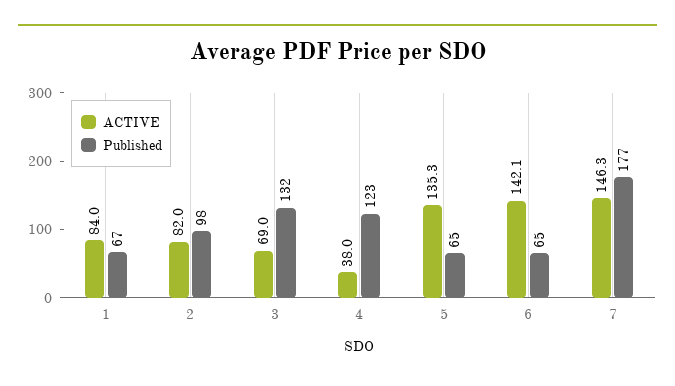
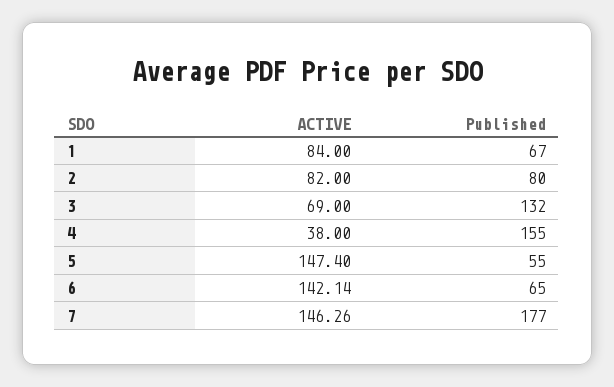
  {
    "ACTIVE": {
      "1": 84,
      "2": 82,
      "3": 69,
      "4": 38,
-     "5": 135.3,
+     "5": 147.4,
      "6": 142.14,
      "7": 146.26
    },
    "Published": {
      "1": 67,
-     "2": 98,
+     "2": 80,
      "3": 132,
-     "4": 123,
+     "4": 155,
-     "5": 65,
+     "5": 55,
      "6": 65,
      "7": 177
    }
  }

